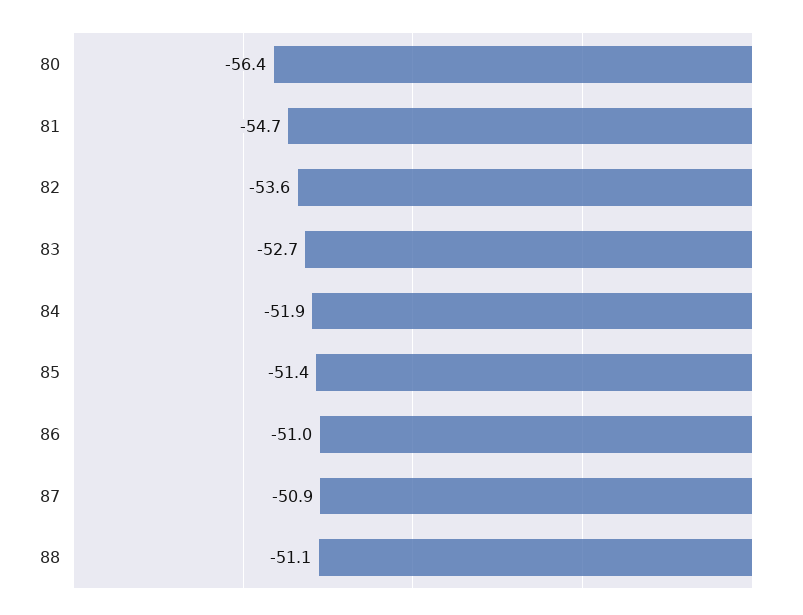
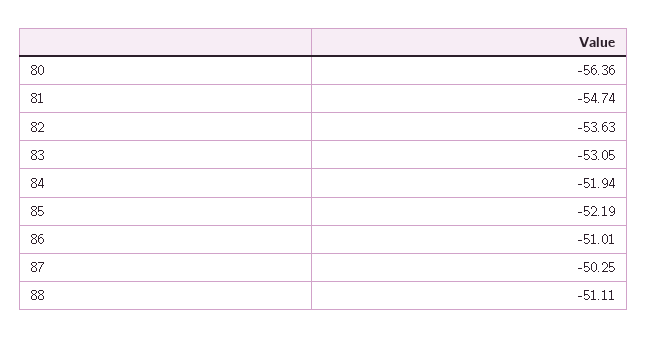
  {
    "80": -56.36,
    "81": -54.74,
    "82": -53.63,
-   "83": -52.7,
+   "83": -53.05,
    "84": -51.94,
-   "85": -51.4,
+   "85": -52.19,
    "86": -51.01,
-   "87": -50.9,
+   "87": -50.25,
    "88": -51.11
  }

